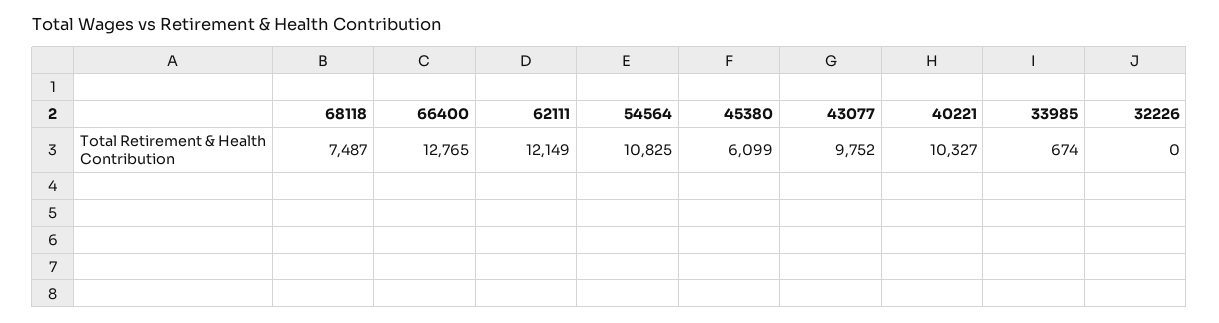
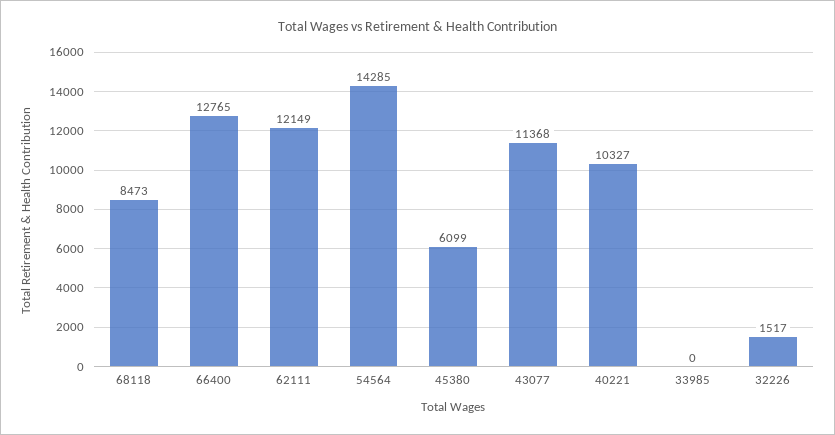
  {
-   "68118": 7487,
+   "68118": 8473,
    "66400": 12765,
    "62111": 12149,
-   "54564": 10825,
+   "54564": 14285,
    "45380": 6099,
-   "43077": 9752,
+   "43077": 11368,
    "40221": 10327,
-   "33985": 674,
+   "33985": 0,
-   "32226": 0
+   "32226": 1517
  }

